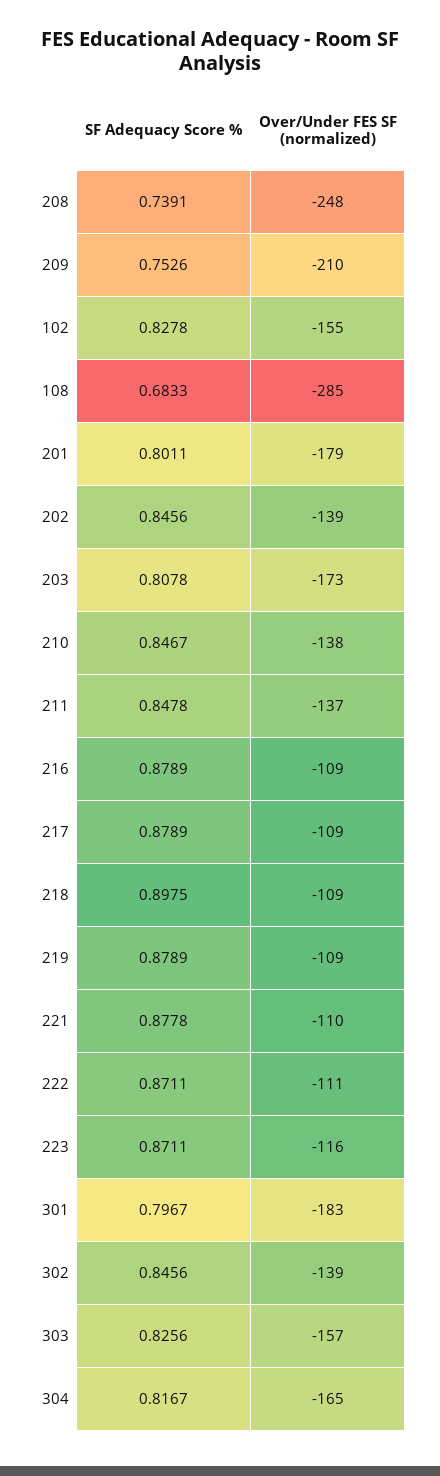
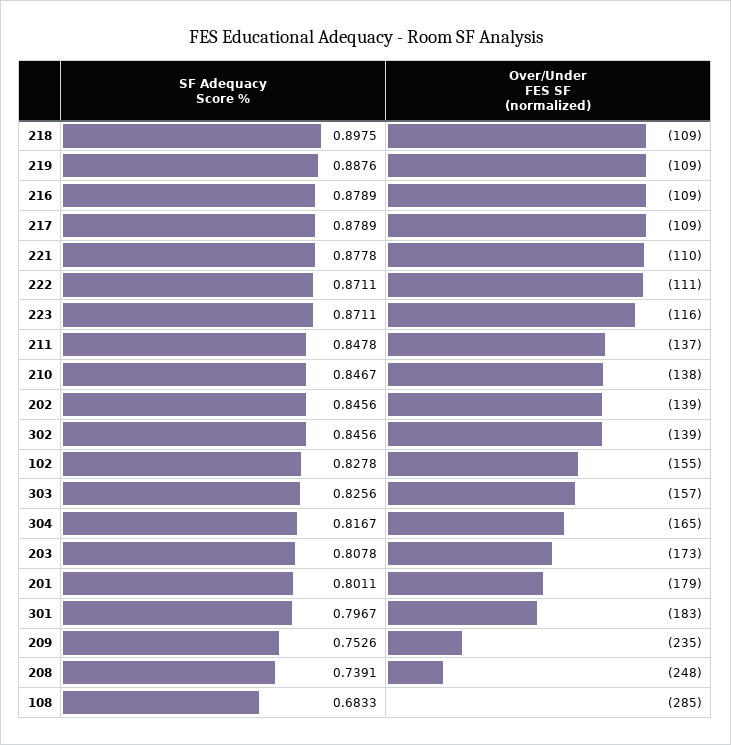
  {
    "SF Adequacy Score %": {
      "208": 0.7391,
      "209": 0.7526,
      "102": 0.8278,
      "108": 0.6833,
      "201": 0.8011,
      "202": 0.8456,
      "203": 0.8078,
      "210": 0.8467,
      "211": 0.8478,
      "216": 0.8789,
      "217": 0.8789,
      "218": 0.8975,
-     "219": 0.8789,
+     "219": 0.8876,
      "221": 0.8778,
      "222": 0.8711,
      "223": 0.8711,
      "301": 0.7967,
      "302": 0.8456,
      "303": 0.8256,
      "304": 0.8167
    },
    "Over/Under FES SF (normalized)": {
      "208": -248,
-     "209": -210,
+     "209": -235,
      "102": -155,
      "108": -285,
      "201": -179,
      "202": -139,
      "203": -173,
      "210": -138,
      "211": -137,
      "216": -109,
      "217": -109,
      "218": -109,
      "219": -109,
      "221": -110,
      "222": -111,
      "223": -116,
      "301": -183,
      "302": -139,
      "303": -157,
      "304": -165
    }
  }

